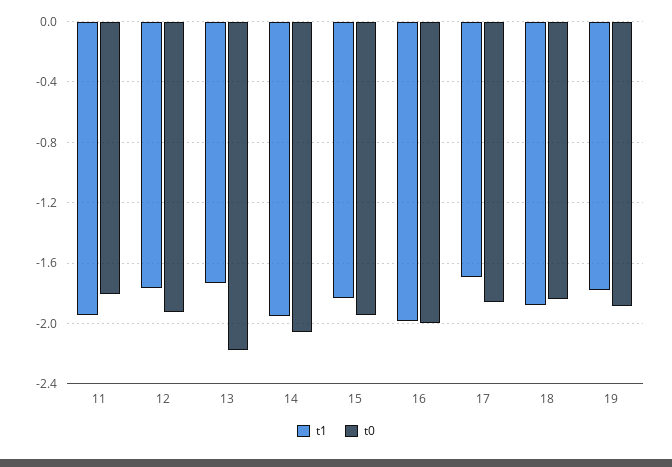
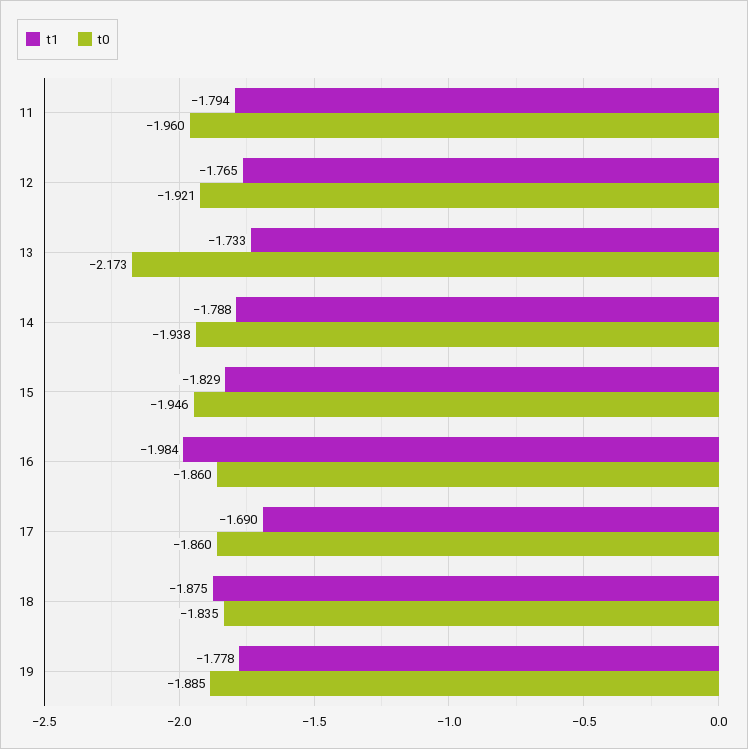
  {
    "t1": {
-     "11": -1.95,
+     "11": -1.794,
      "12": -1.765,
      "13": -1.733,
-     "14": -1.95,
+     "14": -1.788,
      "15": -1.829,
      "16": -1.984,
      "17": -1.69,
      "18": -1.875,
      "19": -1.778
    },
    "t0": {
-     "11": -1.8,
+     "11": -1.96,
      "12": -1.921,
      "13": -2.173,
-     "14": -2.05,
+     "14": -1.938,
      "15": -1.946,
-     "16": -2,
+     "16": -1.86,
      "17": -1.86,
      "18": -1.835,
      "19": -1.885
    }
  }

